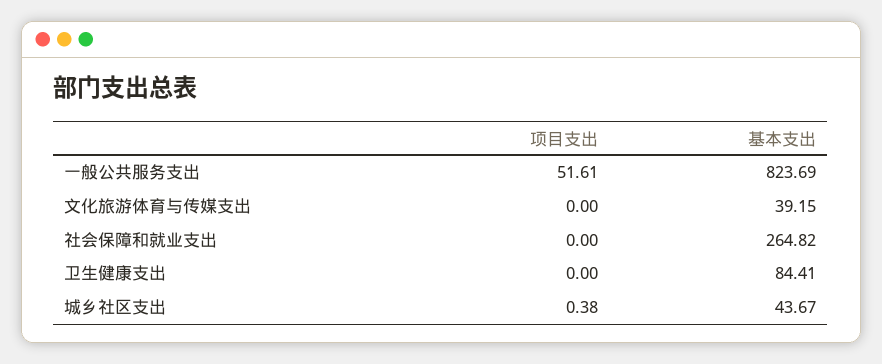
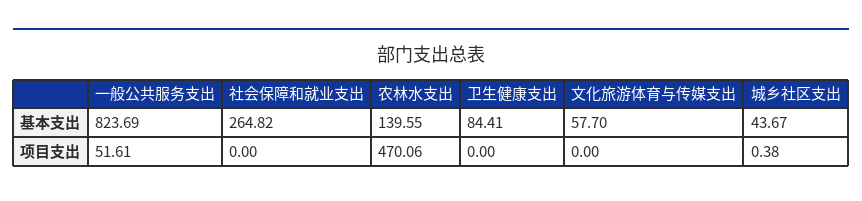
  {
    "项目支出": {
      "一般公共服务支出": 51.61,
      "文化旅游体育与传媒支出": 0,
      "社会保障和就业支出": 0,
      "卫生健康支出": 0,
-     "城乡社区支出": 0.38
+     "城乡社区支出": 0.38,
+     "农林水支出": 470.06
    },
    "基本支出": {
      "一般公共服务支出": 823.69,
-     "文化旅游体育与传媒支出": 39.15,
+     "文化旅游体育与传媒支出": 57.7,
      "社会保障和就业支出": 264.82,
      "卫生健康支出": 84.41,
-     "城乡社区支出": 43.67
+     "城乡社区支出": 43.67,
+     "农林水支出": 139.55
    }
  }

